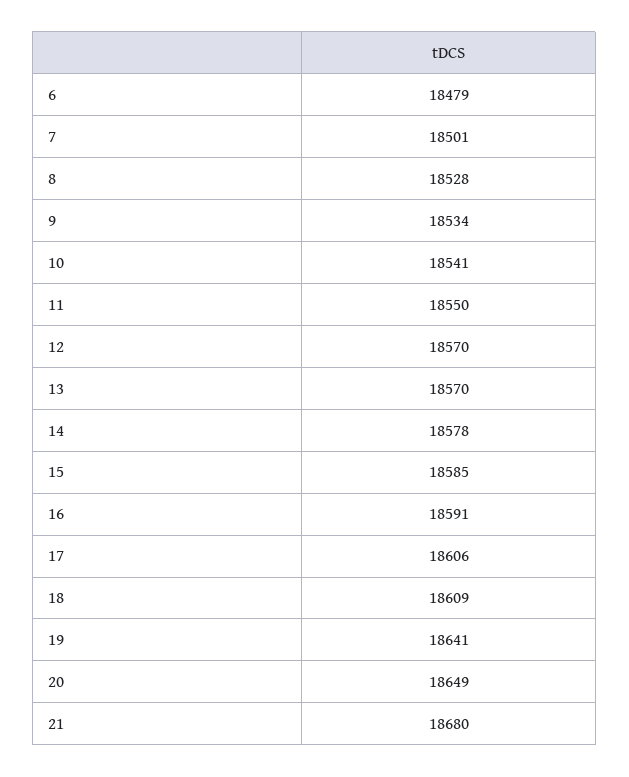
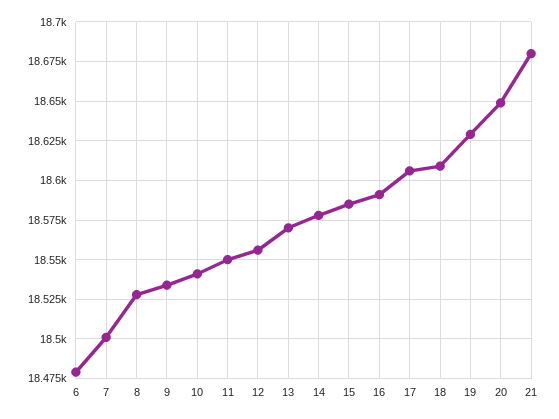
  {
    "6": 18479,
    "7": 18501,
    "8": 18528,
    "9": 18534,
    "10": 18541,
    "11": 18550,
-   "12": 18570,
+   "12": 18555,
    "13": 18570,
    "14": 18578,
    "15": 18585,
    "16": 18591,
    "17": 18606,
    "18": 18609,
-   "19": 18641,
+   "19": 18630,
    "20": 18649,
    "21": 18680
  }

